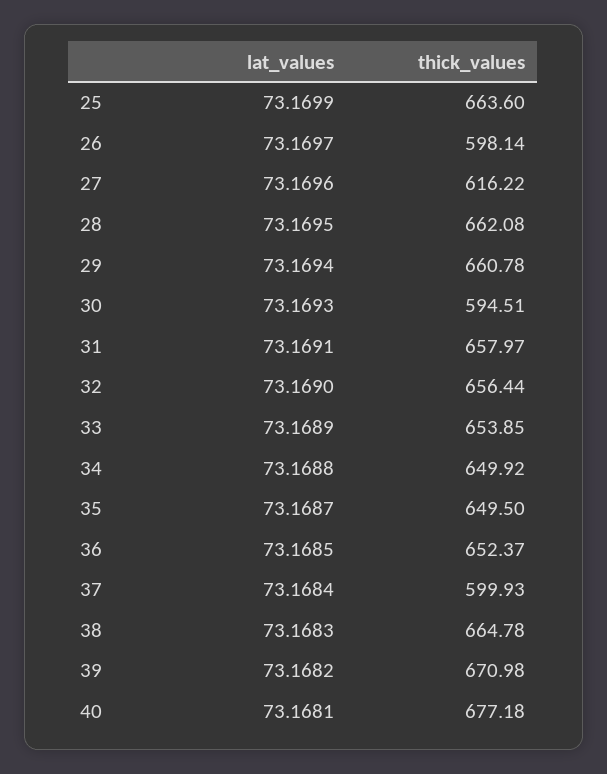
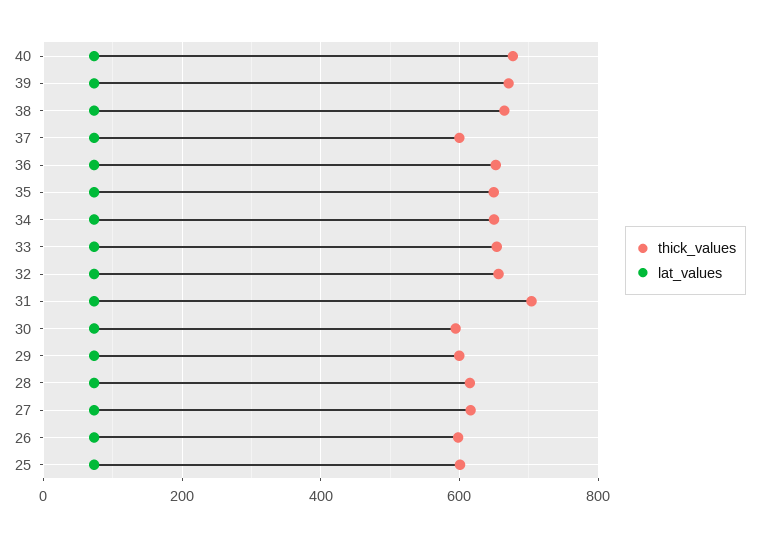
  {
    "lat_values": {
      "25": 73.1699,
      "26": 73.1697,
      "27": 73.1696,
      "28": 73.1695,
      "29": 73.1694,
      "30": 73.1693,
      "31": 73.1691,
      "32": 73.169,
      "33": 73.1689,
      "34": 73.1688,
      "35": 73.1687,
      "36": 73.1685,
      "37": 73.1684,
      "38": 73.1683,
      "39": 73.1682,
      "40": 73.1681
    },
    "thick_values": {
-     "25": 663.6,
+     "25": 600,
      "26": 598.14,
      "27": 616.22,
-     "28": 662.08,
+     "28": 620,
-     "29": 660.78,
+     "29": 600,
      "30": 594.51,
-     "31": 657.97,
+     "31": 700,
      "32": 656.44,
      "33": 653.85,
      "34": 649.92,
      "35": 649.5,
      "36": 652.37,
      "37": 599.93,
      "38": 664.78,
      "39": 670.98,
      "40": 677.18
    }
  }

